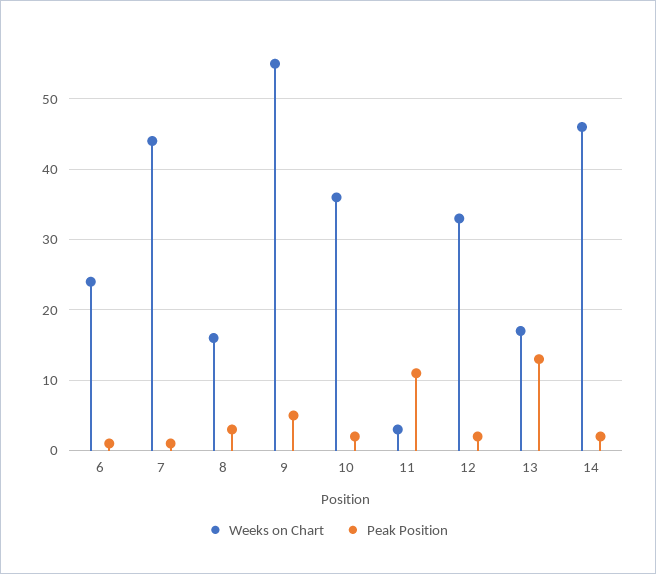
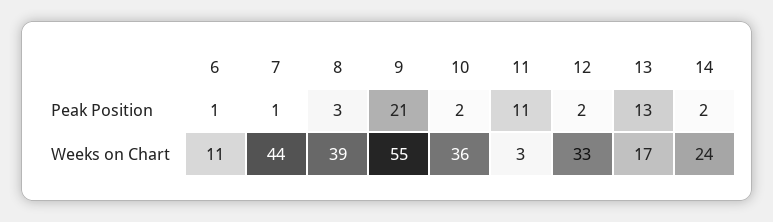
  {
    "Weeks on Chart": {
-     "6": 24,
+     "6": 11,
      "7": 44,
-     "8": 16,
+     "8": 39,
      "9": 55,
      "10": 36,
      "11": 3,
      "12": 33,
      "13": 17,
-     "14": 46
+     "14": 24
    },
    "Peak Position": {
      "6": 1,
      "7": 1,
      "8": 3,
-     "9": 5,
+     "9": 21,
      "10": 2,
      "11": 11,
      "12": 2,
      "13": 13,
      "14": 2
    }
  }

